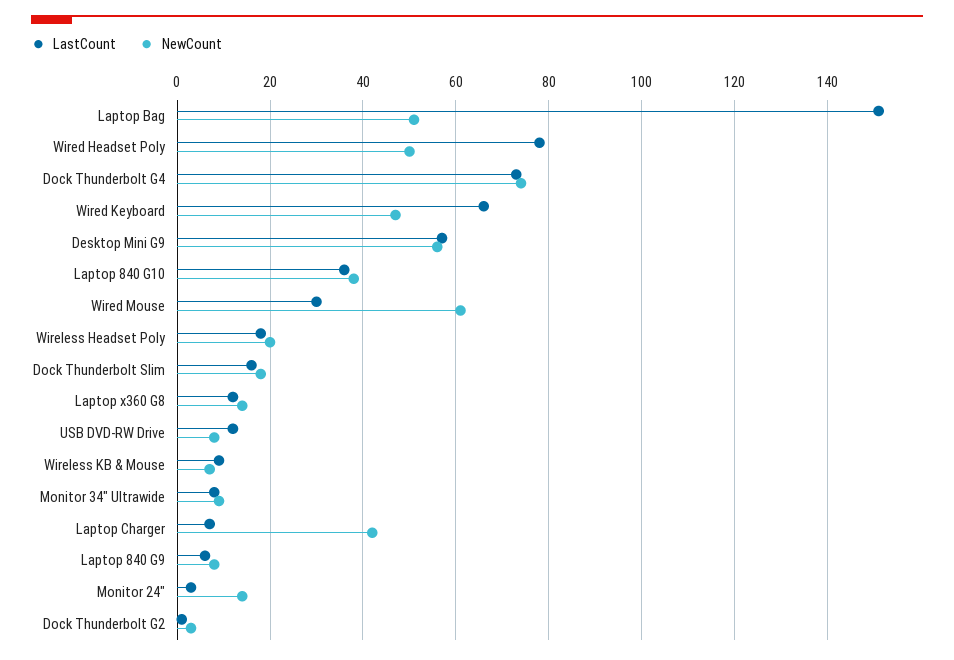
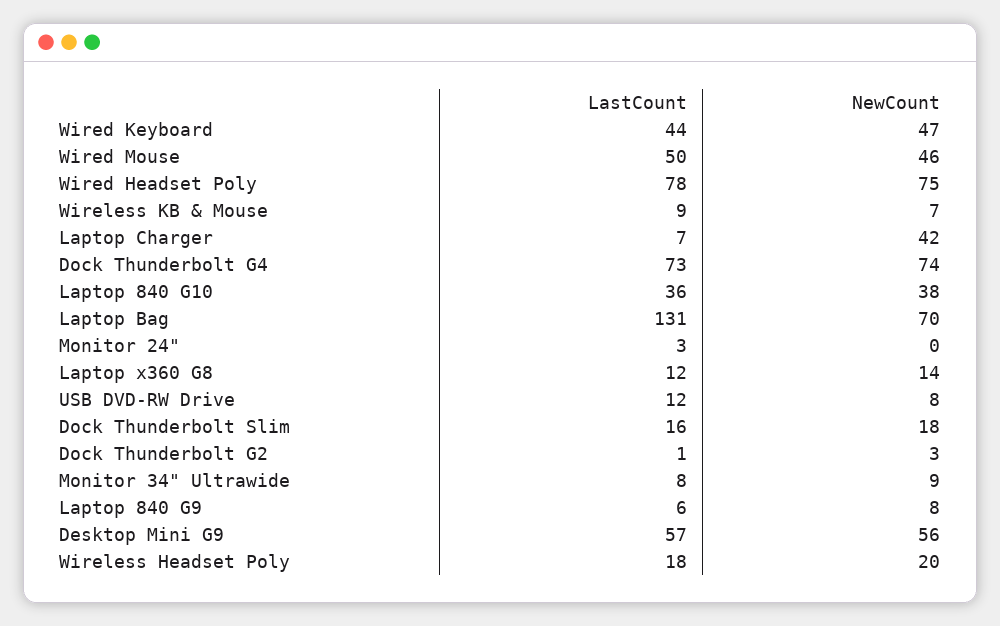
  {
    "LastCount": {
-     "Laptop Bag": 150,
+     "Laptop Bag": 131,
      "Wired Headset Poly": 78,
      "Dock Thunderbolt G4": 73,
-     "Wired Keyboard": 65,
+     "Wired Keyboard": 44,
      "Desktop Mini G9": 57,
      "Laptop 840 G10": 36,
-     "Wired Mouse": 30,
+     "Wired Mouse": 50,
      "Wireless Headset Poly": 18,
      "Dock Thunderbolt Slim": 16,
      "Laptop x360 G8": 12,
      "USB DVD-RW Drive": 12,
      "Wireless KB & Mouse": 9,
      "Monitor 34\" Ultrawide": 8,
      "Laptop Charger": 7,
      "Laptop 840 G9": 6,
      "Monitor 24\"": 3,
      "Dock Thunderbolt G2": 1
    },
    "NewCount": {
-     "Laptop Bag": 50,
+     "Laptop Bag": 70,
-     "Wired Headset Poly": 50,
+     "Wired Headset Poly": 75,
      "Dock Thunderbolt G4": 74,
      "Wired Keyboard": 47,
      "Desktop Mini G9": 56,
      "Laptop 840 G10": 38,
-     "Wired Mouse": 60,
+     "Wired Mouse": 46,
      "Wireless Headset Poly": 20,
      "Dock Thunderbolt Slim": 18,
      "Laptop x360 G8": 14,
      "USB DVD-RW Drive": 8,
      "Wireless KB & Mouse": 7,
      "Monitor 34\" Ultrawide": 9,
      "Laptop Charger": 42,
      "Laptop 840 G9": 8,
-     "Monitor 24\"": 15,
+     "Monitor 24\"": 0,
      "Dock Thunderbolt G2": 3
    }
  }

